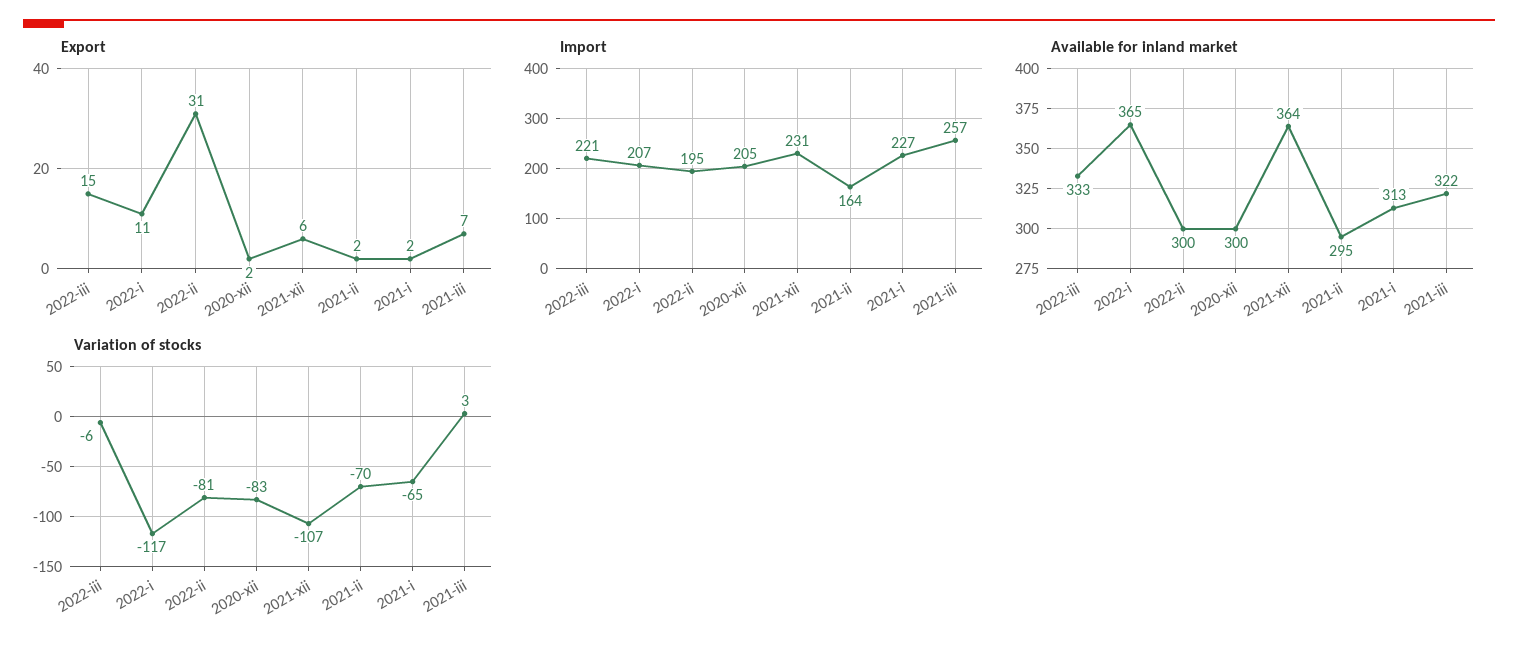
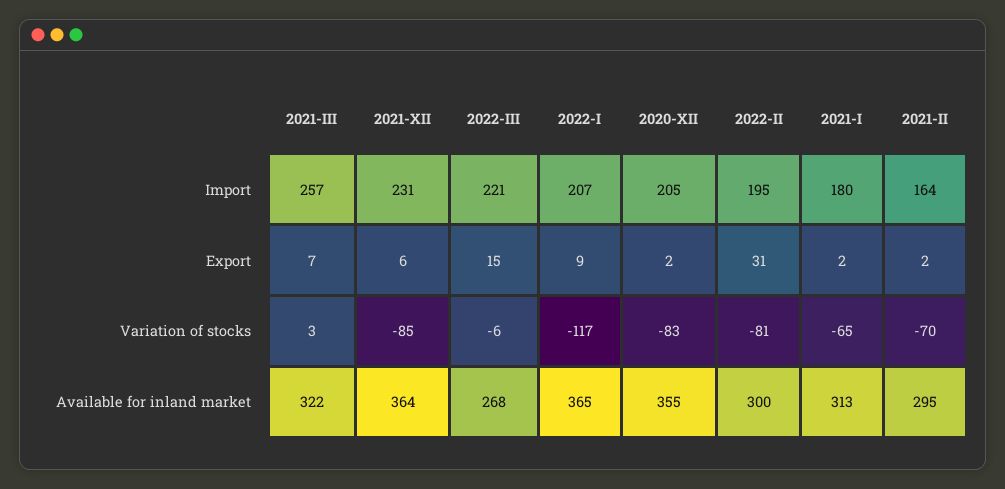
  {
    "Export": {
      "2022-iii": 15,
-     "2022-i": 11,
+     "2022-i": 9,
      "2022-ii": 31,
      "2020-xii": 2,
      "2021-xii": 6,
      "2021-ii": 2,
      "2021-i": 2,
      "2021-iii": 7
    },
    "Import": {
      "2022-iii": 221,
      "2022-i": 207,
      "2022-ii": 195,
      "2020-xii": 205,
      "2021-xii": 231,
      "2021-ii": 164,
-     "2021-i": 227,
+     "2021-i": 180,
      "2021-iii": 257
    },
    "Available for inland market": {
-     "2022-iii": 333,
+     "2022-iii": 268,
      "2022-i": 365,
      "2022-ii": 300,
-     "2020-xii": 300,
+     "2020-xii": 355,
      "2021-xii": 364,
      "2021-ii": 295,
      "2021-i": 313,
      "2021-iii": 322
    },
    "Variation of stocks": {
      "2022-iii": -6,
      "2022-i": -117,
      "2022-ii": -81,
      "2020-xii": -83,
-     "2021-xii": -107,
+     "2021-xii": -85,
      "2021-ii": -70,
      "2021-i": -65,
      "2021-iii": 3
    }
  }

